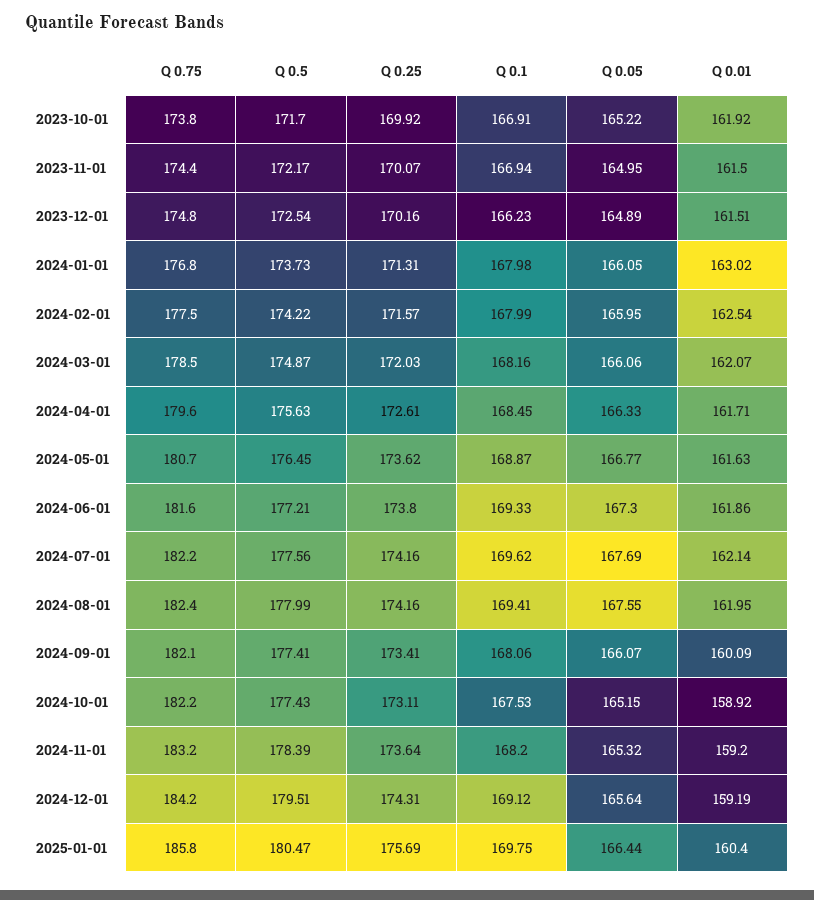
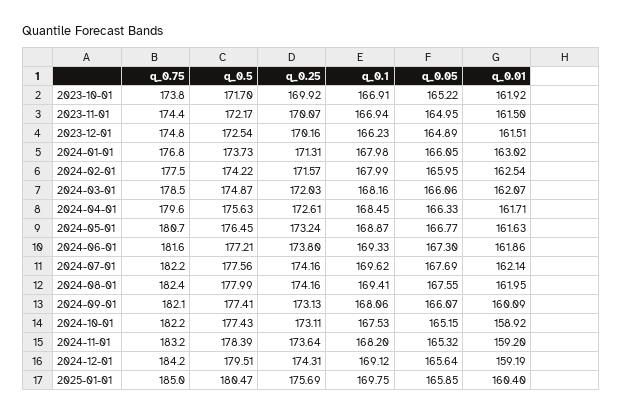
  {
    "Q 0.75": {
      "2023-10-01": 173.8,
      "2023-11-01": 174.4,
      "2023-12-01": 174.8,
      "2024-01-01": 176.8,
      "2024-02-01": 177.5,
      "2024-03-01": 178.5,
      "2024-04-01": 179.6,
      "2024-05-01": 180.7,
      "2024-06-01": 181.6,
      "2024-07-01": 182.2,
      "2024-08-01": 182.4,
      "2024-09-01": 182.1,
      "2024-10-01": 182.2,
      "2024-11-01": 183.2,
      "2024-12-01": 184.2,
-     "2025-01-01": 185.8
+     "2025-01-01": 185
    },
    "Q 0.5": {
      "2023-10-01": 171.7,
      "2023-11-01": 172.17,
      "2023-12-01": 172.54,
      "2024-01-01": 173.73,
      "2024-02-01": 174.22,
      "2024-03-01": 174.87,
      "2024-04-01": 175.63,
      "2024-05-01": 176.45,
      "2024-06-01": 177.21,
      "2024-07-01": 177.56,
      "2024-08-01": 177.99,
      "2024-09-01": 177.41,
      "2024-10-01": 177.43,
      "2024-11-01": 178.39,
      "2024-12-01": 179.51,
      "2025-01-01": 180.47
    },
    "Q 0.25": {
      "2023-10-01": 169.92,
      "2023-11-01": 170.07,
      "2023-12-01": 170.16,
      "2024-01-01": 171.31,
      "2024-02-01": 171.57,
      "2024-03-01": 172.03,
      "2024-04-01": 172.61,
-     "2024-05-01": 173.62,
+     "2024-05-01": 173.24,
      "2024-06-01": 173.8,
      "2024-07-01": 174.16,
      "2024-08-01": 174.16,
-     "2024-09-01": 173.41,
+     "2024-09-01": 173.13,
      "2024-10-01": 173.11,
      "2024-11-01": 173.64,
      "2024-12-01": 174.31,
      "2025-01-01": 175.69
    },
    "Q 0.1": {
      "2023-10-01": 166.91,
      "2023-11-01": 166.94,
      "2023-12-01": 166.23,
      "2024-01-01": 167.98,
      "2024-02-01": 167.99,
      "2024-03-01": 168.16,
      "2024-04-01": 168.45,
      "2024-05-01": 168.87,
      "2024-06-01": 169.33,
      "2024-07-01": 169.62,
      "2024-08-01": 169.41,
      "2024-09-01": 168.06,
      "2024-10-01": 167.53,
      "2024-11-01": 168.2,
      "2024-12-01": 169.12,
      "2025-01-01": 169.75
    },
    "Q 0.05": {
      "2023-10-01": 165.22,
      "2023-11-01": 164.95,
      "2023-12-01": 164.89,
      "2024-01-01": 166.05,
      "2024-02-01": 165.95,
      "2024-03-01": 166.06,
      "2024-04-01": 166.33,
      "2024-05-01": 166.77,
      "2024-06-01": 167.3,
      "2024-07-01": 167.69,
      "2024-08-01": 167.55,
      "2024-09-01": 166.07,
      "2024-10-01": 165.15,
      "2024-11-01": 165.32,
      "2024-12-01": 165.64,
-     "2025-01-01": 166.44
+     "2025-01-01": 165.85
    },
    "Q 0.01": {
      "2023-10-01": 161.92,
      "2023-11-01": 161.5,
      "2023-12-01": 161.51,
      "2024-01-01": 163.02,
      "2024-02-01": 162.54,
      "2024-03-01": 162.07,
      "2024-04-01": 161.71,
      "2024-05-01": 161.63,
      "2024-06-01": 161.86,
      "2024-07-01": 162.14,
      "2024-08-01": 161.95,
      "2024-09-01": 160.09,
      "2024-10-01": 158.92,
      "2024-11-01": 159.2,
      "2024-12-01": 159.19,
      "2025-01-01": 160.4
    }
  }

